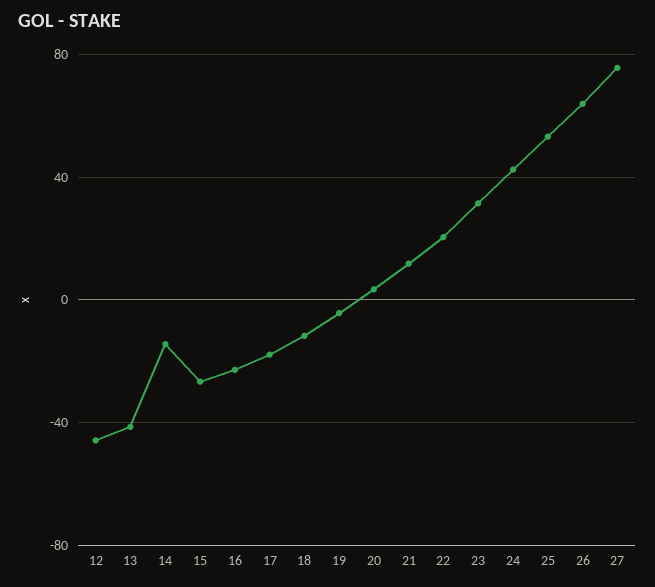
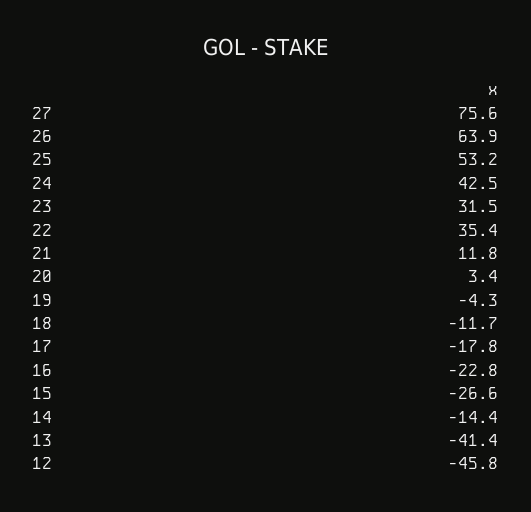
  {
    "12": -45.8,
    "13": -41.4,
    "14": -14.4,
    "15": -26.6,
    "16": -22.8,
    "17": -17.8,
    "18": -11.7,
    "19": -4.3,
    "20": 3.4,
    "21": 11.8,
-   "22": 20,
+   "22": 35.4,
    "23": 31.5,
    "24": 42.5,
    "25": 53.2,
    "26": 63.9,
    "27": 75.6
  }

